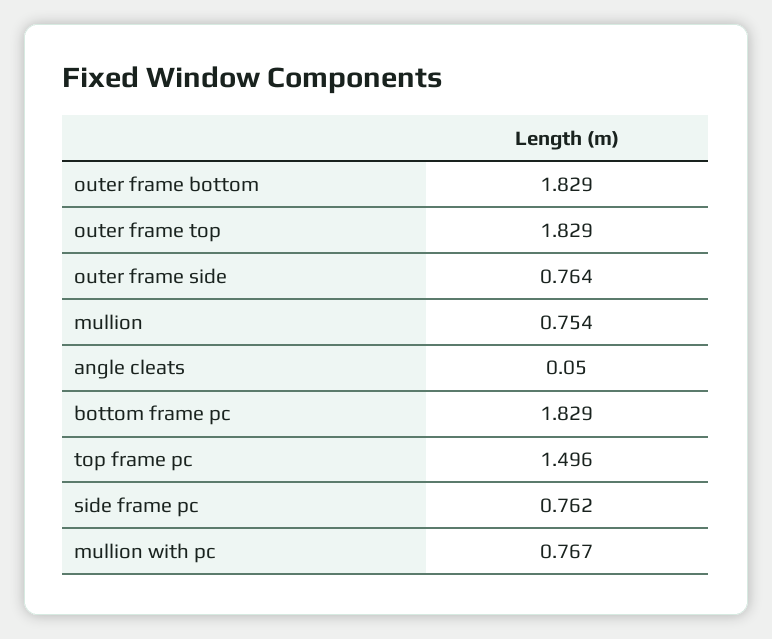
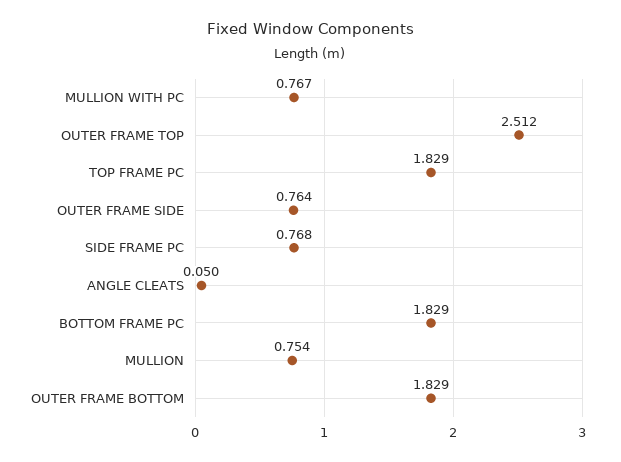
  {
    "outer frame bottom": 1.829,
-   "outer frame top": 1.829,
+   "outer frame top": 2.512,
    "outer frame side": 0.764,
    "mullion": 0.754,
    "angle cleats": 0.05,
    "bottom frame pc": 1.829,
-   "top frame pc": 1.496,
+   "top frame pc": 1.829,
-   "side frame pc": 0.762,
+   "side frame pc": 0.768,
    "mullion with pc": 0.767
  }

